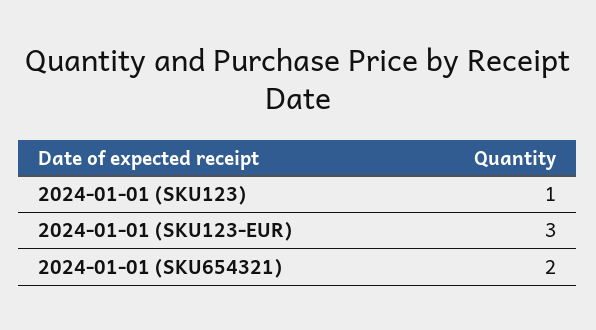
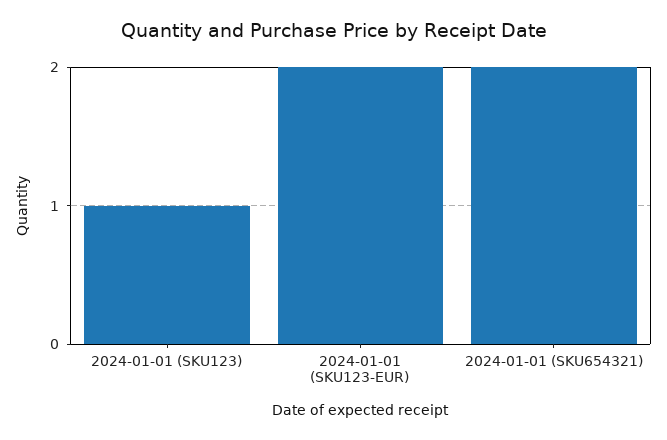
  {
    "2024-01-01 (SKU123)": 1,
-   "2024-01-01 (SKU123-EUR)": 3,
+   "2024-01-01 (SKU123-EUR)": 2,
    "2024-01-01 (SKU654321)": 2
  }

